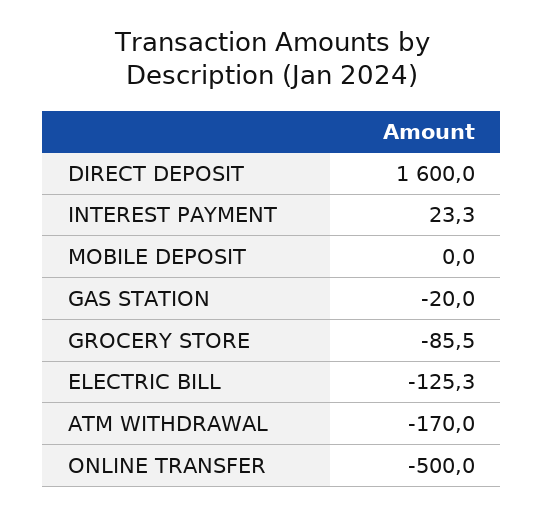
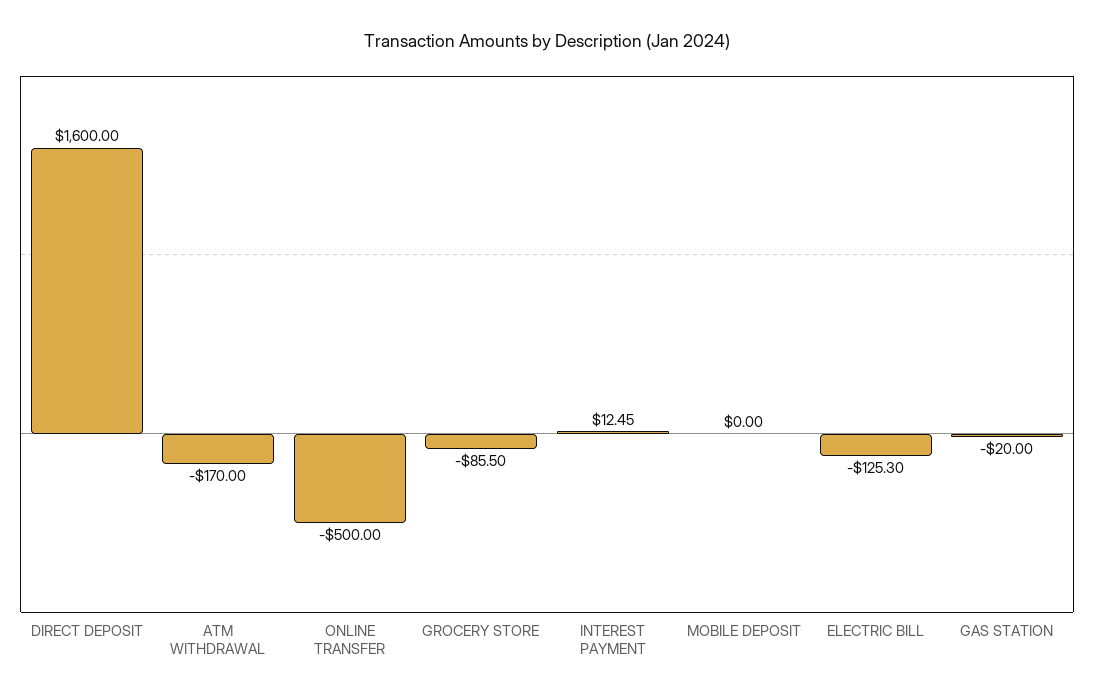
  {
    "DIRECT DEPOSIT": 1600,
-   "INTEREST PAYMENT": 23.3,
+   "INTEREST PAYMENT": 12.45,
    "MOBILE DEPOSIT": 0,
    "GAS STATION": -20,
    "GROCERY STORE": -85.5,
    "ELECTRIC BILL": -125.3,
    "ATM WITHDRAWAL": -170,
    "ONLINE TRANSFER": -500
  }

